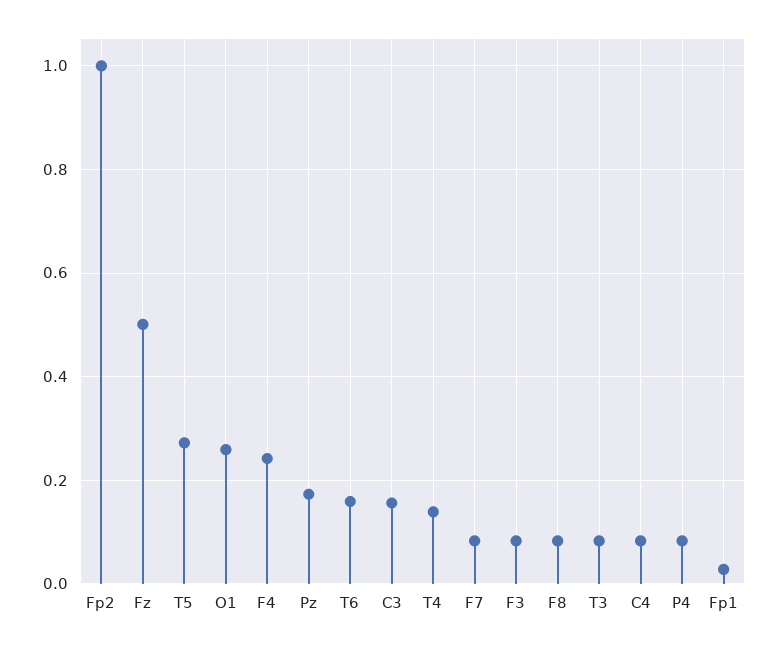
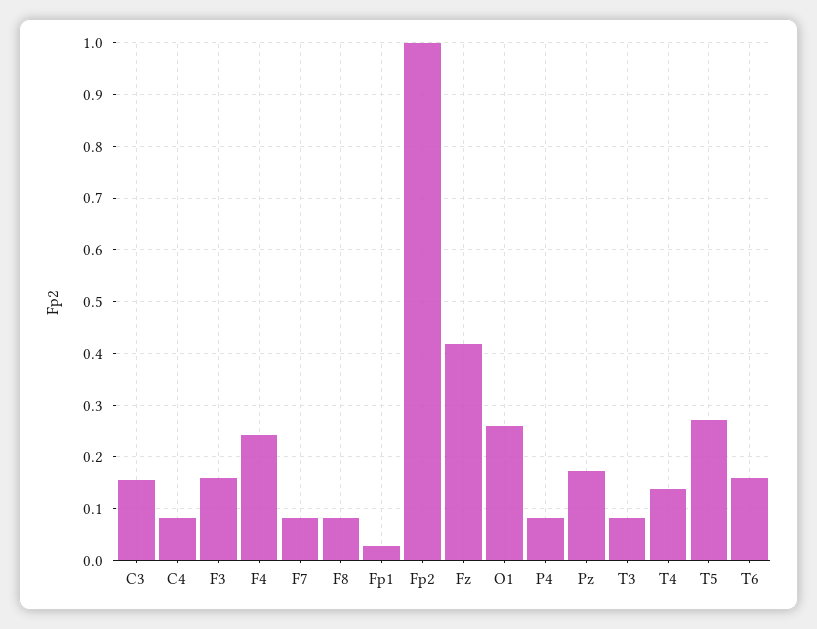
  {
    "Fp2": 1,
-   "Fz": 0.5,
+   "Fz": 0.42,
    "T5": 0.28,
    "O1": 0.26,
    "F4": 0.24,
    "Pz": 0.18,
    "T6": 0.16,
    "C3": 0.16,
    "T4": 0.14,
    "F7": 0.08,
-   "F3": 0.08,
+   "F3": 0.16,
    "F8": 0.08,
    "T3": 0.08,
    "C4": 0.08,
    "P4": 0.08,
    "Fp1": 0.02
  }

